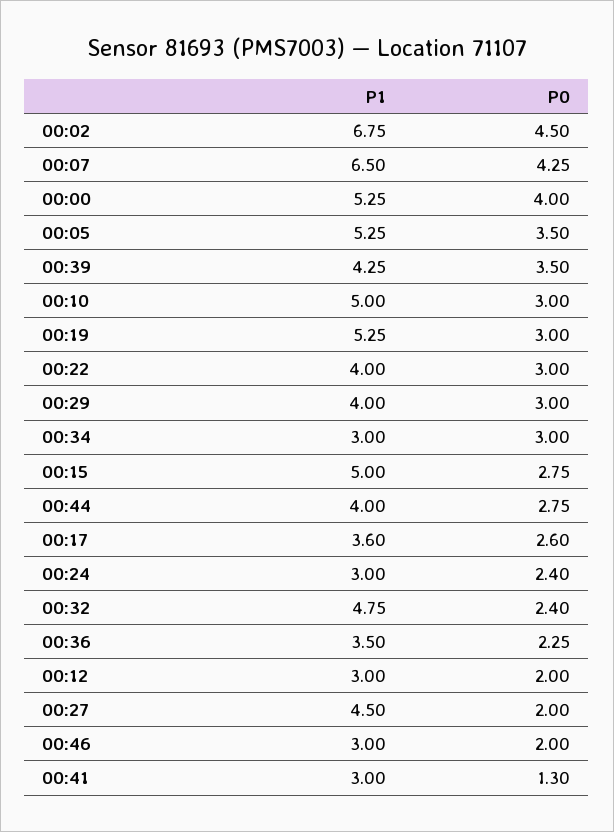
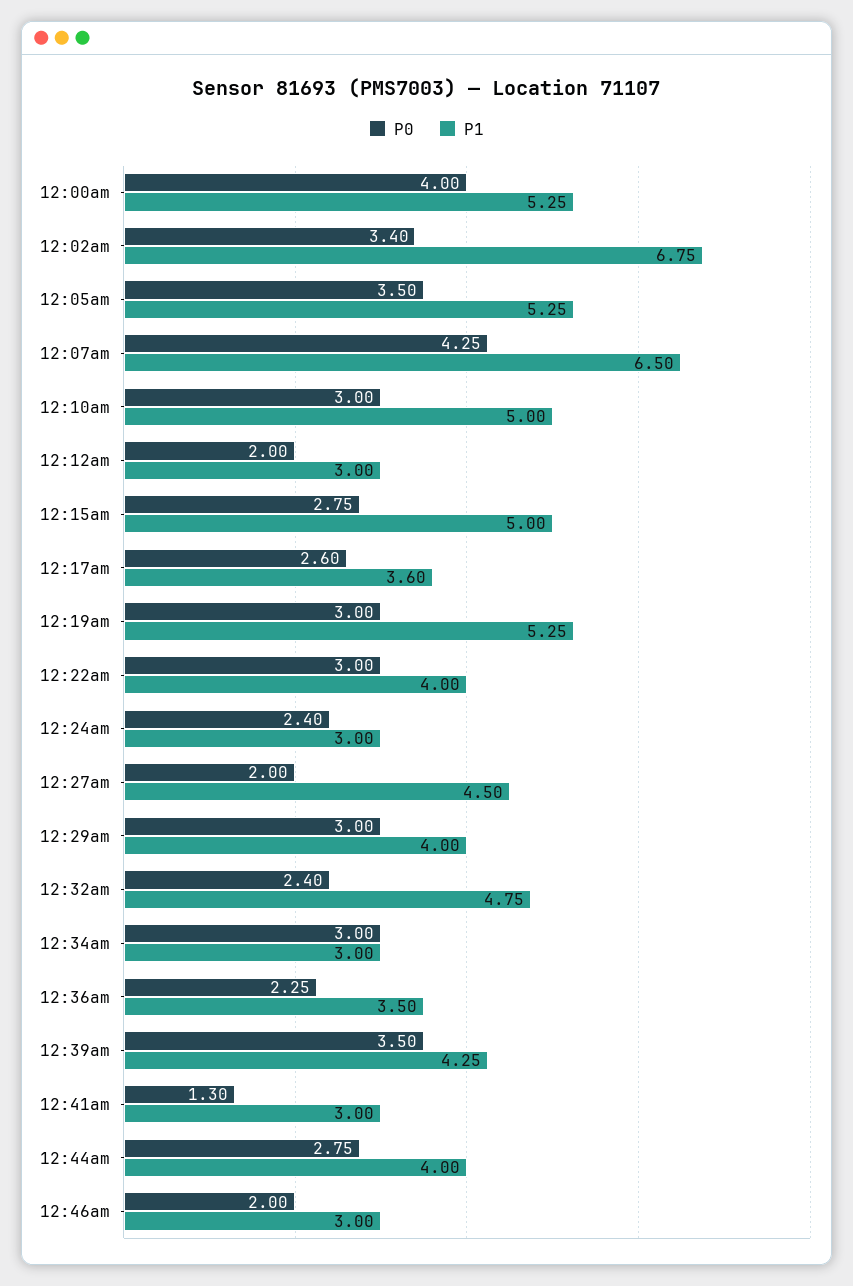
  {
    "P1": {
      "00:02": 6.75,
      "00:07": 6.5,
      "00:00": 5.25,
      "00:05": 5.25,
      "00:39": 4.25,
      "00:10": 5,
      "00:19": 5.25,
      "00:22": 4,
      "00:29": 4,
      "00:34": 3,
      "00:15": 5,
      "00:44": 4,
      "00:17": 3.6,
      "00:24": 3,
      "00:32": 4.75,
      "00:36": 3.5,
      "00:12": 3,
      "00:27": 4.5,
      "00:46": 3,
      "00:41": 3
    },
    "P0": {
-     "00:02": 4.5,
+     "00:02": 3.4,
      "00:07": 4.25,
      "00:00": 4,
      "00:05": 3.5,
      "00:39": 3.5,
      "00:10": 3,
      "00:19": 3,
      "00:22": 3,
      "00:29": 3,
      "00:34": 3,
      "00:15": 2.75,
      "00:44": 2.75,
      "00:17": 2.6,
      "00:24": 2.4,
      "00:32": 2.4,
      "00:36": 2.25,
      "00:12": 2,
      "00:27": 2,
      "00:46": 2,
      "00:41": 1.3
    }
  }

